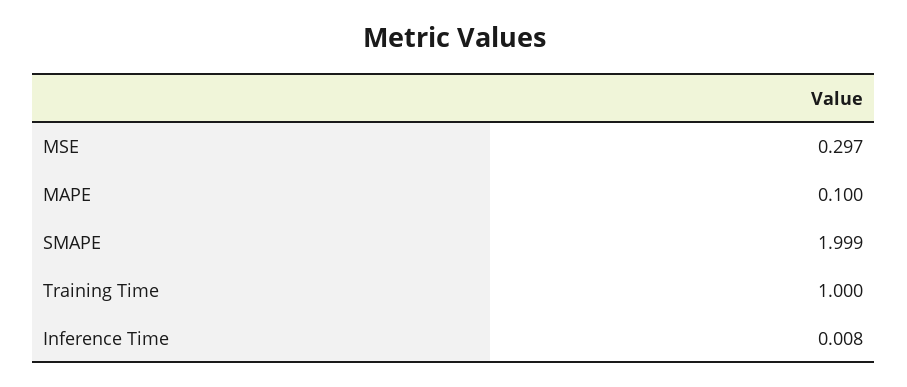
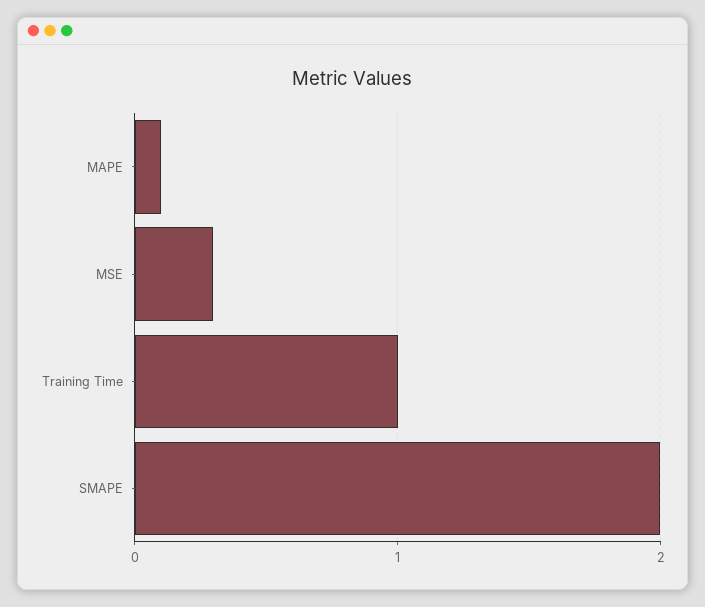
  {
    "MSE": 0.297,
    "MAPE": 0.1,
    "SMAPE": 1.999,
-   "Training Time": 1,
+   "Training Time": 1
-   "Inference Time": 0.008
  }

